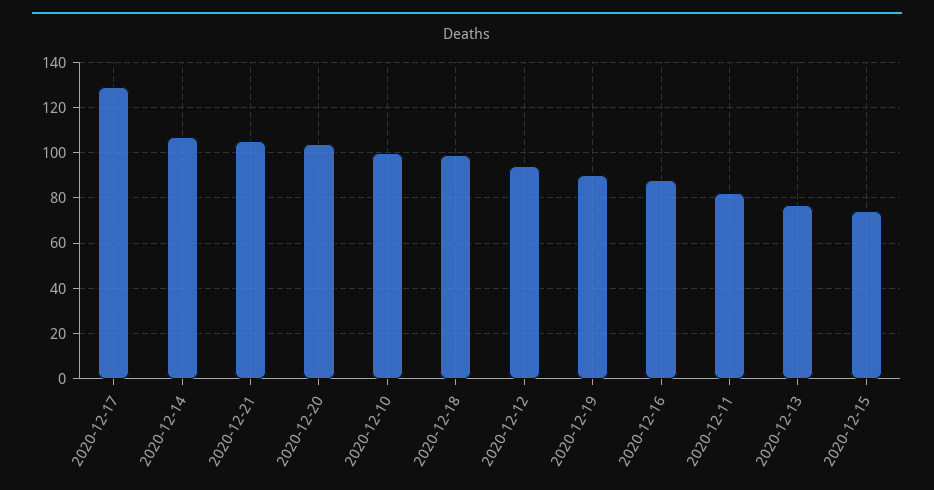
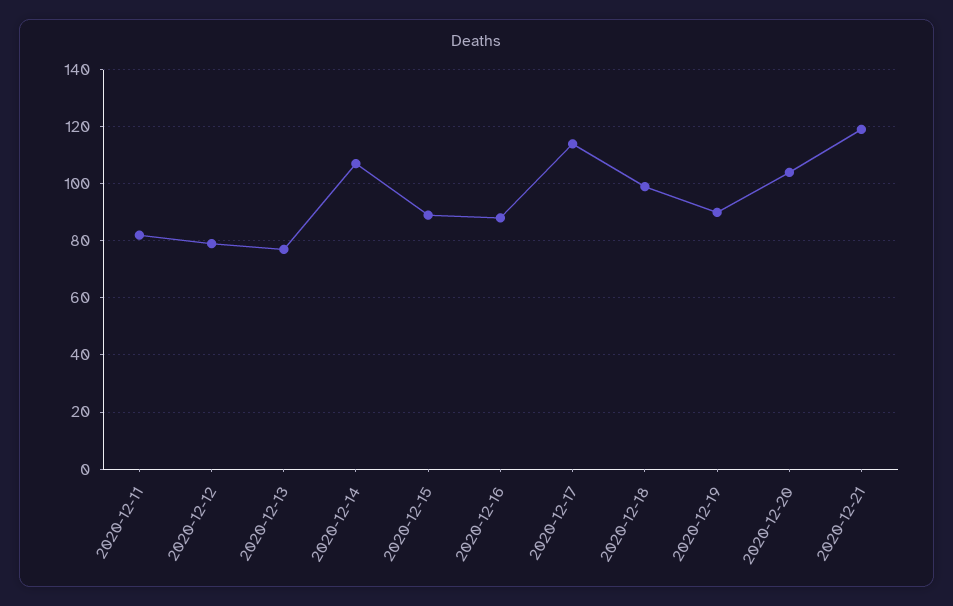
  {
-   "2020-12-17": 130,
+   "2020-12-17": 115,
    "2020-12-14": 105,
-   "2020-12-21": 105,
+   "2020-12-21": 120,
    "2020-12-20": 105,
-   "2020-12-10": 100,
    "2020-12-18": 100,
-   "2020-12-12": 95,
+   "2020-12-12": 80,
    "2020-12-19": 90,
    "2020-12-16": 90,
    "2020-12-11": 80,
    "2020-12-13": 75,
-   "2020-12-15": 75
+   "2020-12-15": 90
  }

